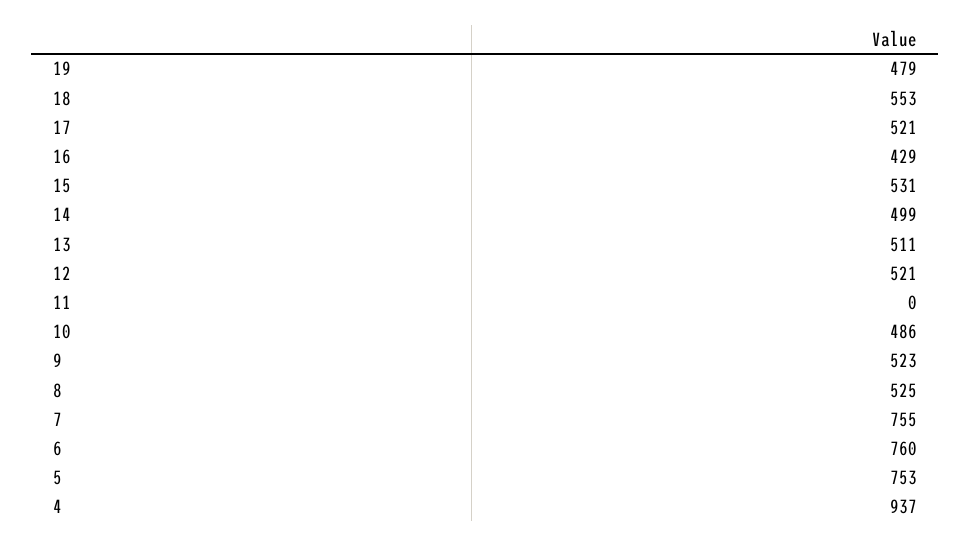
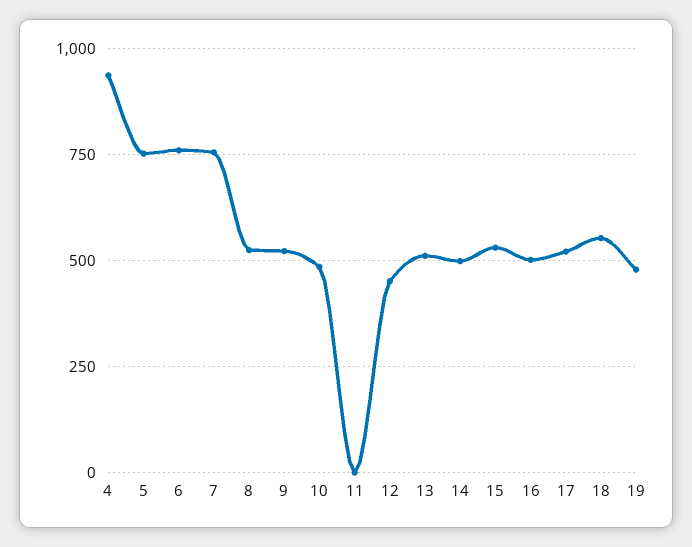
  {
    "19": 479,
    "18": 553,
    "17": 521,
-   "16": 429,
+   "16": 500,
    "15": 531,
    "14": 499,
    "13": 511,
-   "12": 521,
+   "12": 450,
    "11": 0,
    "10": 486,
    "9": 523,
    "8": 525,
    "7": 755,
    "6": 760,
    "5": 753,
    "4": 937
  }

